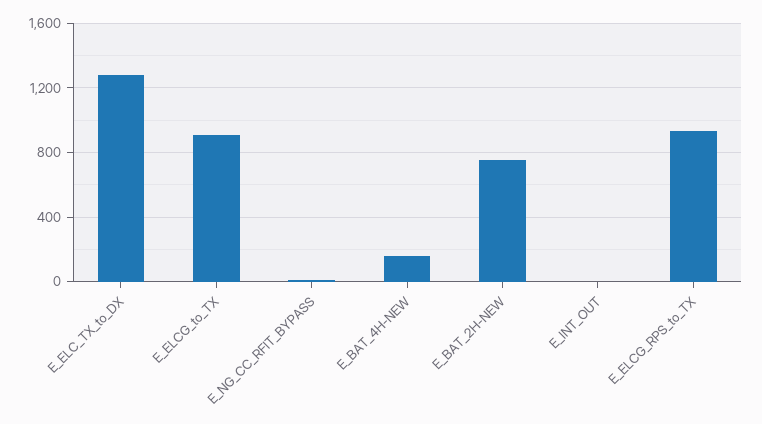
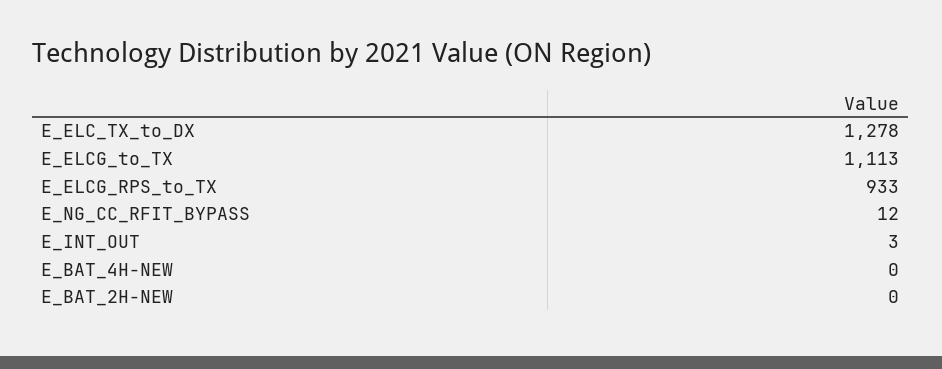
  {
    "E_ELC_TX_to_DX": 1278,
-   "E_ELCG_to_TX": 900,
+   "E_ELCG_to_TX": 1113,
    "E_NG_CC_RFIT_BYPASS": 12,
-   "E_BAT_4H-NEW": 150,
+   "E_BAT_4H-NEW": 0,
-   "E_BAT_2H-NEW": 750,
+   "E_BAT_2H-NEW": 0,
    "E_INT_OUT": 3,
    "E_ELCG_RPS_to_TX": 933
  }

